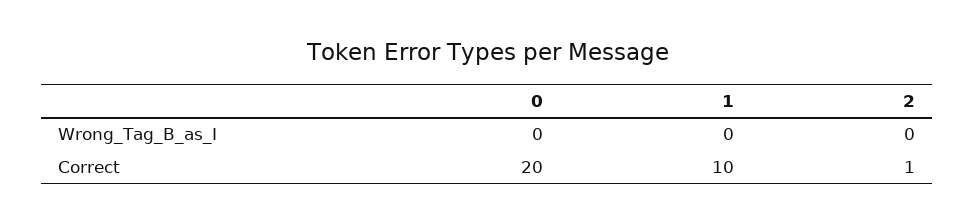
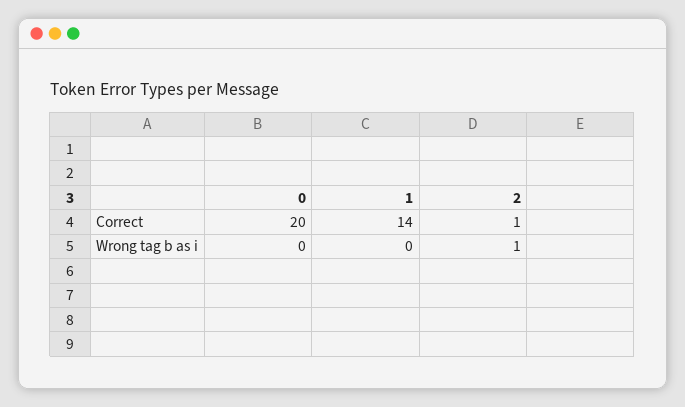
  {
    "0": {
      "Wrong_Tag_B_as_I": 0,
      "Correct": 20
    },
    "1": {
      "Wrong_Tag_B_as_I": 0,
-     "Correct": 10
+     "Correct": 14
    },
    "2": {
-     "Wrong_Tag_B_as_I": 0,
+     "Wrong_Tag_B_as_I": 1,
      "Correct": 1
    }
  }

